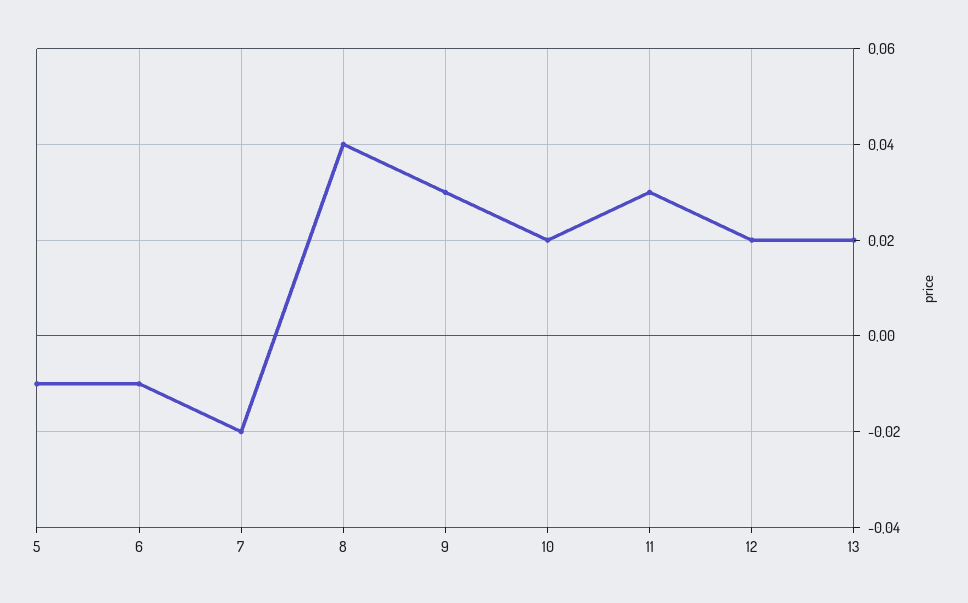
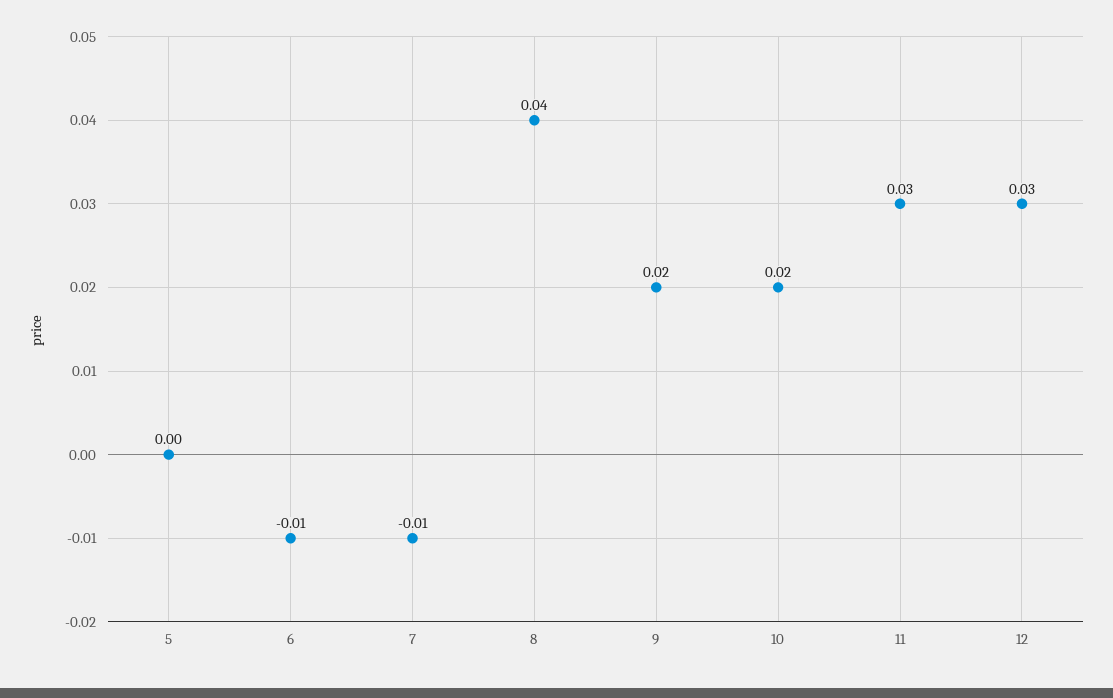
  {
-   "5": -0.01,
+   "5": 0,
    "6": -0.01,
-   "7": -0.02,
+   "7": -0.01,
    "8": 0.04,
-   "9": 0.03,
+   "9": 0.02,
    "10": 0.02,
    "11": 0.03,
-   "12": 0.02,
+   "12": 0.03
-   "13": 0.02
  }

